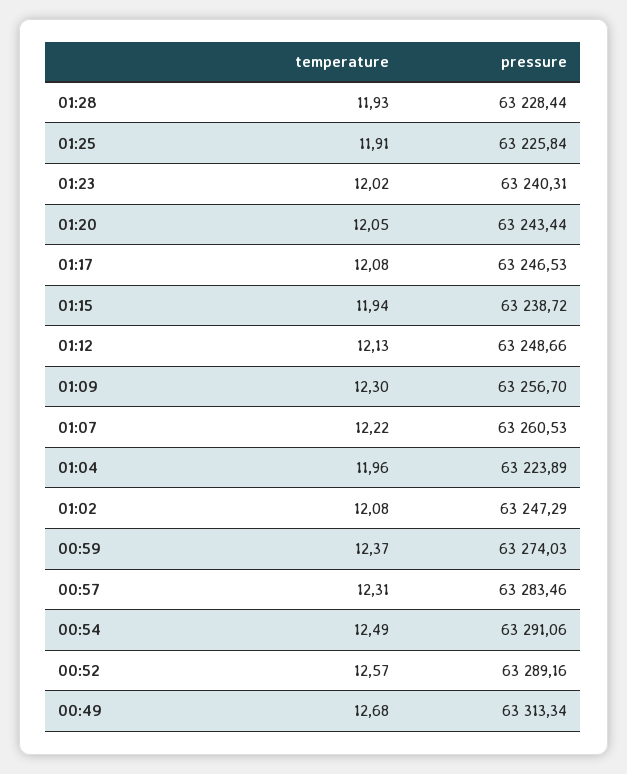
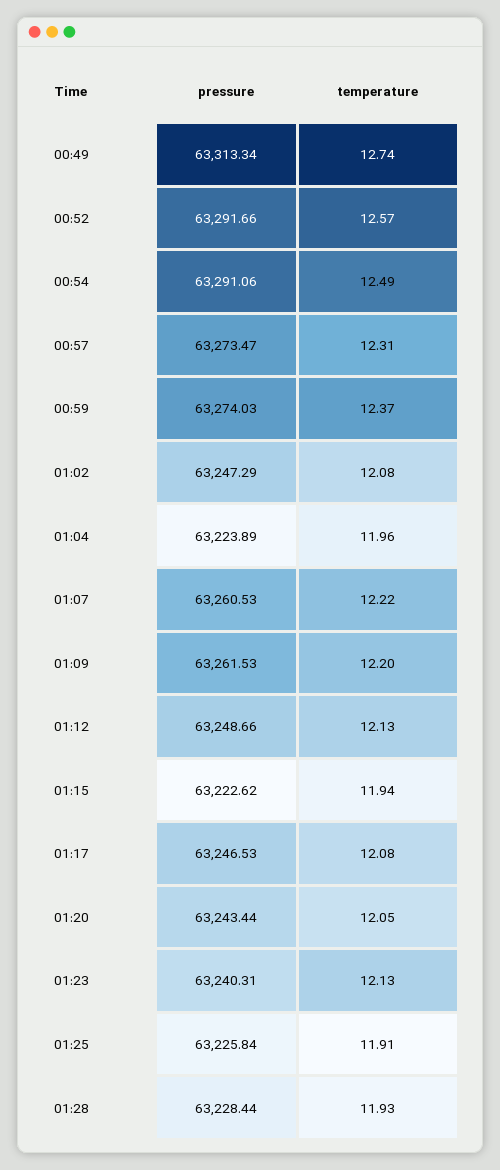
  {
    "temperature": {
      "01:28": 11.93,
      "01:25": 11.91,
-     "01:23": 12.02,
+     "01:23": 12.13,
      "01:20": 12.05,
      "01:17": 12.08,
      "01:15": 11.94,
      "01:12": 12.13,
-     "01:09": 12.3,
+     "01:09": 12.2,
      "01:07": 12.22,
      "01:04": 11.96,
      "01:02": 12.08,
      "00:59": 12.37,
      "00:57": 12.31,
      "00:54": 12.49,
      "00:52": 12.57,
-     "00:49": 12.68
+     "00:49": 12.74
    },
    "pressure": {
      "01:28": 63228.44,
      "01:25": 63225.84,
      "01:23": 63240.31,
      "01:20": 63243.44,
      "01:17": 63246.53,
-     "01:15": 63238.72,
+     "01:15": 63222.62,
      "01:12": 63248.66,
-     "01:09": 63256.7,
+     "01:09": 63261.53,
      "01:07": 63260.53,
      "01:04": 63223.89,
      "01:02": 63247.29,
      "00:59": 63274.03,
-     "00:57": 63283.46,
+     "00:57": 63273.47,
      "00:54": 63291.06,
-     "00:52": 63289.16,
+     "00:52": 63291.66,
      "00:49": 63313.34
    }
  }

